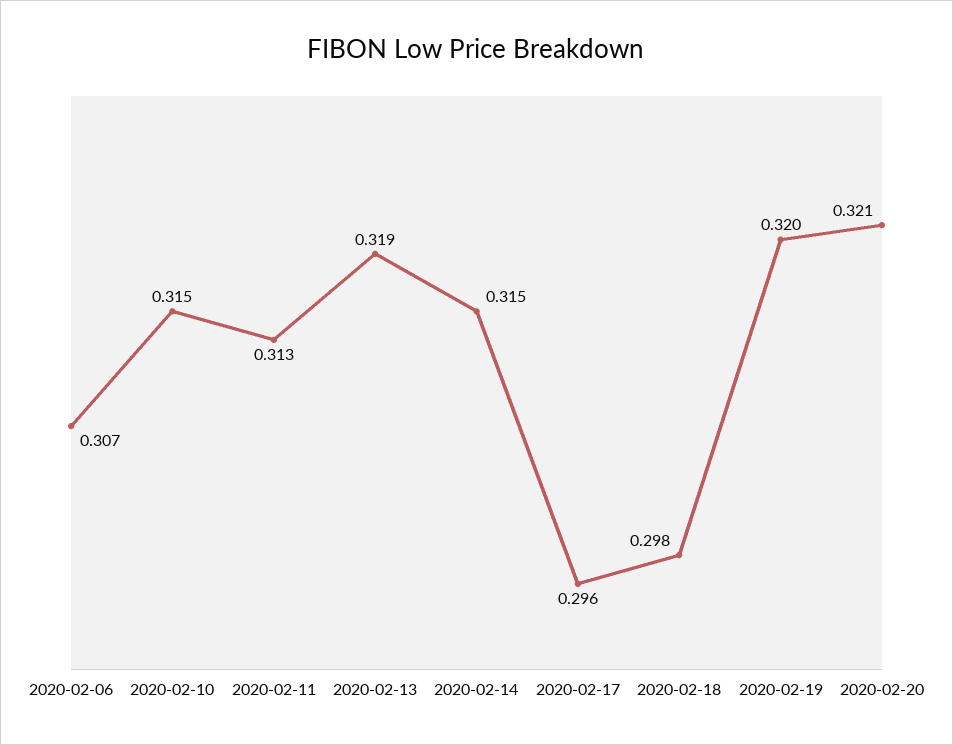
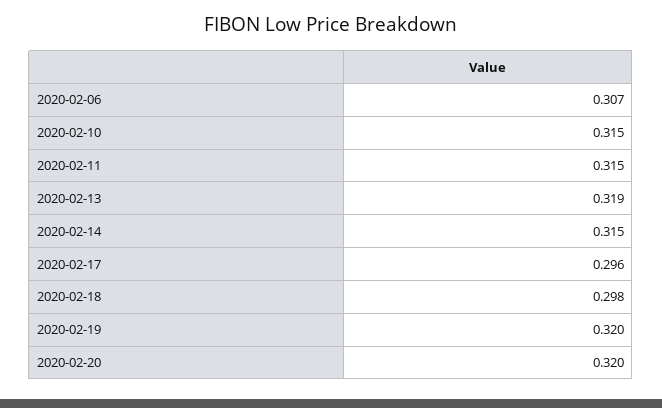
  {
    "2020-02-06": 0.307,
    "2020-02-10": 0.315,
-   "2020-02-11": 0.313,
+   "2020-02-11": 0.315,
    "2020-02-13": 0.319,
    "2020-02-14": 0.315,
    "2020-02-17": 0.296,
    "2020-02-18": 0.298,
    "2020-02-19": 0.32,
-   "2020-02-20": 0.321
+   "2020-02-20": 0.32
  }

